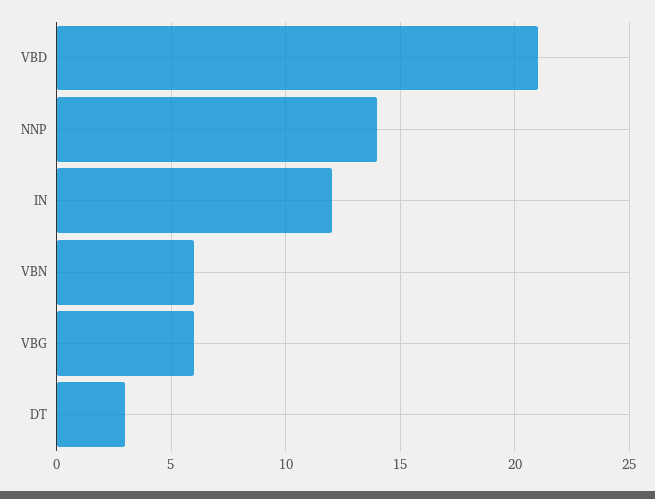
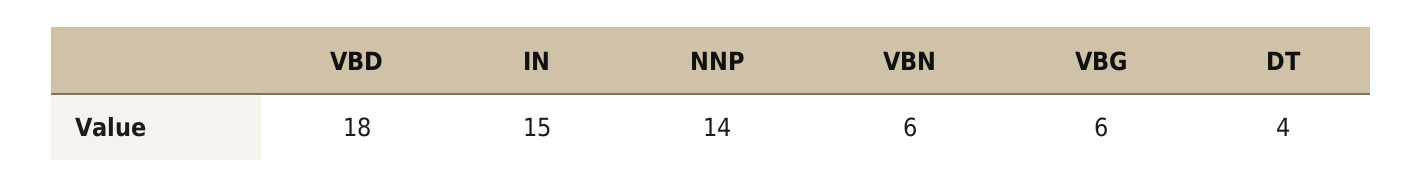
  {
-   "VBD": 21,
+   "VBD": 18,
    "NNP": 14,
-   "IN": 12,
+   "IN": 15,
    "VBN": 6,
    "VBG": 6,
-   "DT": 3
+   "DT": 4
  }

